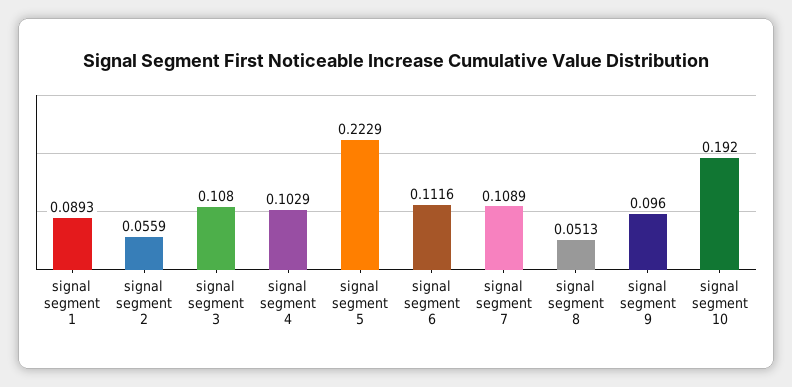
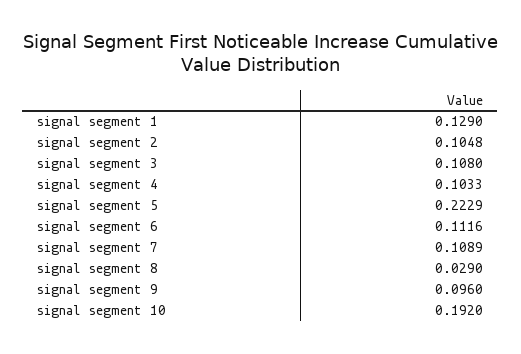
  {
-   "signal segment 1": 0.0893,
+   "signal segment 1": 0.129,
-   "signal segment 2": 0.0559,
+   "signal segment 2": 0.1048,
    "signal segment 3": 0.108,
-   "signal segment 4": 0.1029,
+   "signal segment 4": 0.1033,
    "signal segment 5": 0.2229,
    "signal segment 6": 0.1116,
    "signal segment 7": 0.1089,
-   "signal segment 8": 0.0513,
+   "signal segment 8": 0.029,
    "signal segment 9": 0.096,
    "signal segment 10": 0.192
  }

